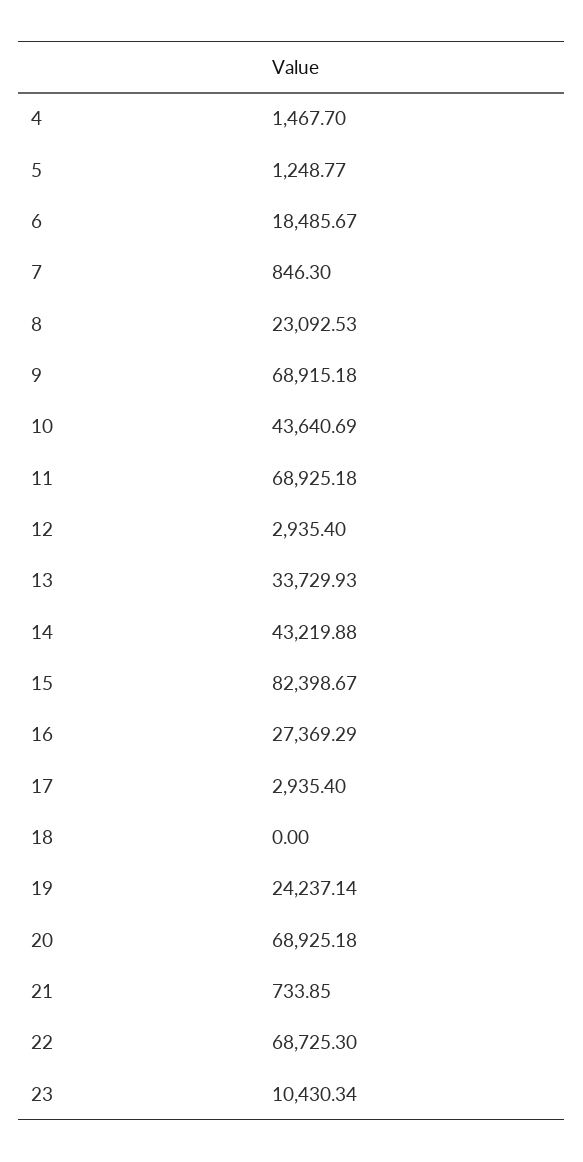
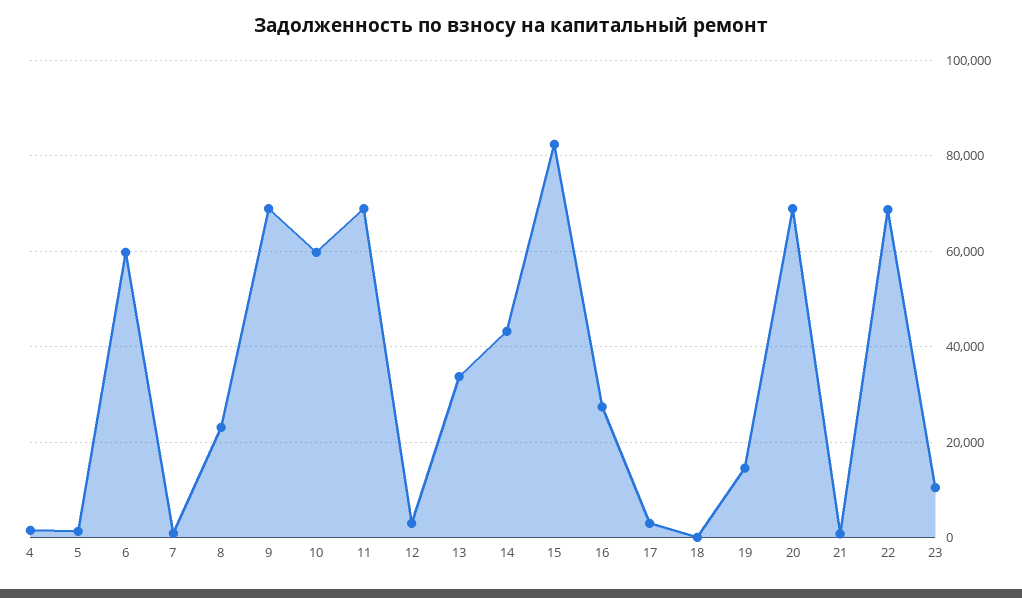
  {
    "4": 1467.7,
    "5": 1248.77,
-   "6": 18485.67,
+   "6": 60000,
    "7": 846.3,
    "8": 23092.53,
    "9": 68915.18,
-   "10": 43640.69,
+   "10": 60000,
    "11": 68925.18,
    "12": 2935.4,
    "13": 33729.93,
    "14": 43219.88,
    "15": 82398.67,
    "16": 27369.29,
    "17": 2935.4,
    "18": 0,
-   "19": 24237.14,
+   "19": 14000,
    "20": 68925.18,
    "21": 733.85,
    "22": 68725.3,
    "23": 10430.34
  }

